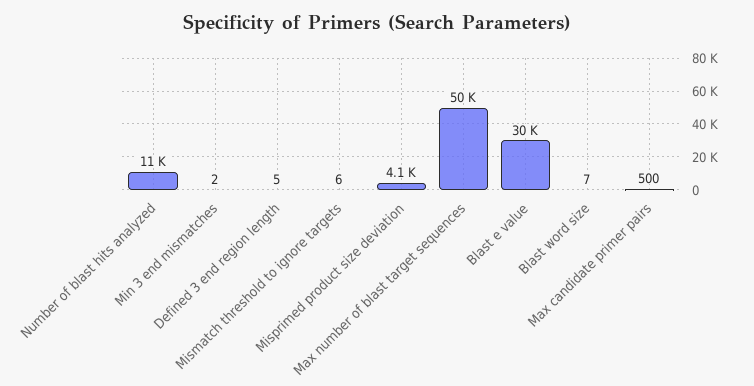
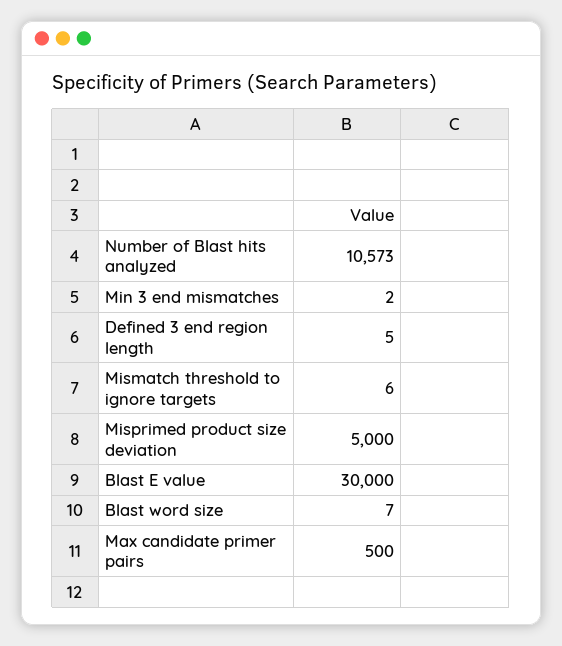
  {
    "Number of blast hits analyzed": 10573,
    "Min 3 end mismatches": 2,
    "Defined 3 end region length": 5,
    "Mismatch threshold to ignore targets": 6,
-   "Misprimed product size deviation": 4100,
+   "Misprimed product size deviation": 5000,
-   "Max number of blast target sequences": 50000,
    "Blast e value": 30000,
    "Blast word size": 7,
    "Max candidate primer pairs": 500
  }

